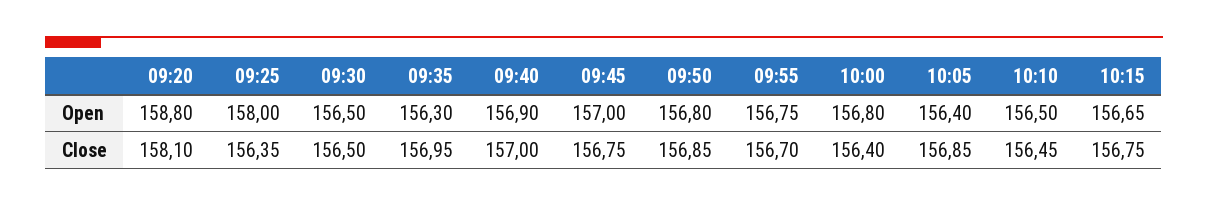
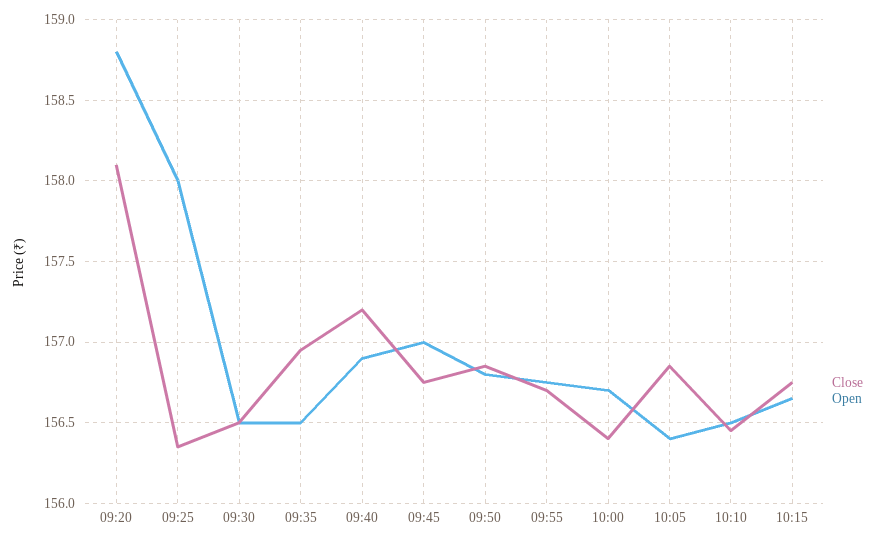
  {
    "Open": {
      "09:20": 158.8,
      "09:25": 158,
      "09:30": 156.5,
-     "09:35": 156.3,
+     "09:35": 156.5,
      "09:40": 156.9,
      "09:45": 157,
      "09:50": 156.8,
      "09:55": 156.75,
-     "10:00": 156.8,
+     "10:00": 156.7,
      "10:05": 156.4,
      "10:10": 156.5,
      "10:15": 156.65
    },
    "Close": {
      "09:20": 158.1,
      "09:25": 156.35,
      "09:30": 156.5,
      "09:35": 156.95,
-     "09:40": 157,
+     "09:40": 157.2,
      "09:45": 156.75,
      "09:50": 156.85,
      "09:55": 156.7,
      "10:00": 156.4,
      "10:05": 156.85,
      "10:10": 156.45,
      "10:15": 156.75
    }
  }

